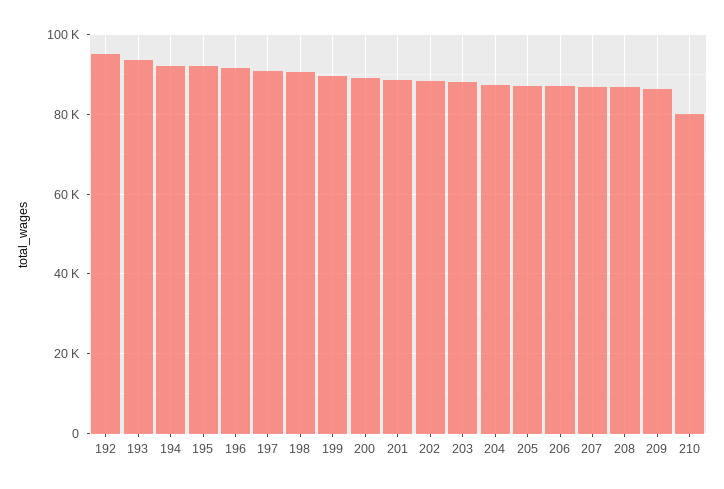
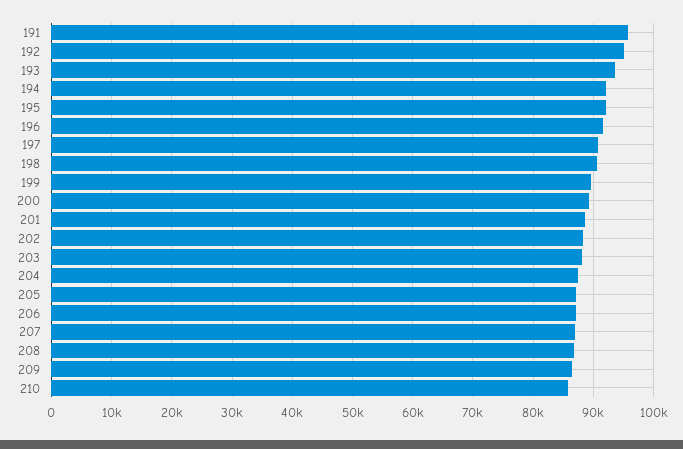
  {
    "192": 95000,
    "193": 94000,
    "194": 92000,
    "195": 92000,
    "196": 92000,
    "197": 91000,
    "198": 91000,
    "199": 90000,
    "200": 89000,
    "201": 89000,
    "202": 88000,
    "203": 88000,
    "204": 87000,
    "205": 87000,
    "206": 87000,
    "207": 87000,
    "208": 87000,
    "209": 86000,
-   "210": 80000
+   "210": 86000,
+   "191": 96000
  }

